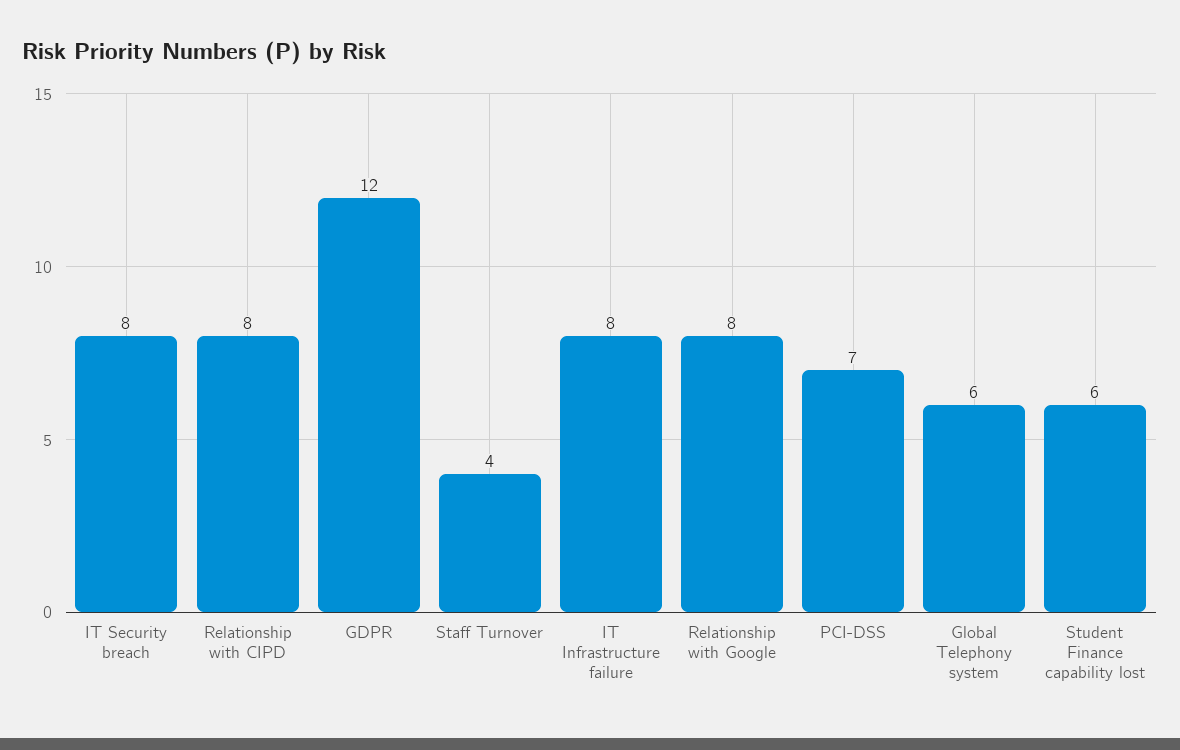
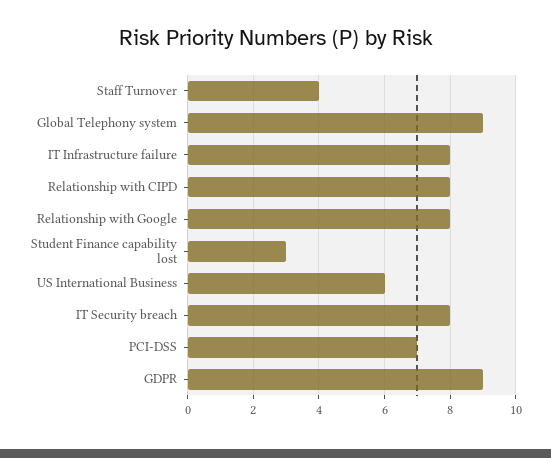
  {
    "IT Security breach": 8,
    "Relationship with CIPD": 8,
-   "GDPR": 12,
+   "GDPR": 9,
    "Staff Turnover": 4,
    "IT Infrastructure failure": 8,
    "Relationship with Google": 8,
    "PCI-DSS": 7,
-   "Global Telephony system": 6,
+   "Global Telephony system": 9,
-   "Student Finance capability lost": 6
+   "Student Finance capability lost": 3,
+   "US International Business": 6
  }

